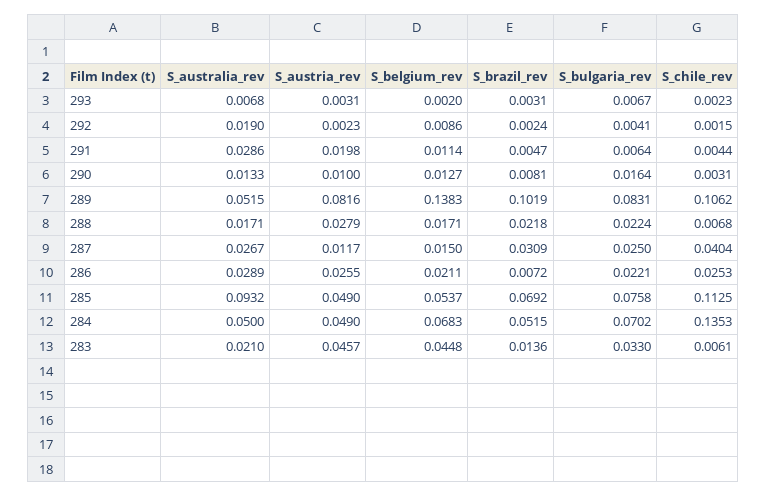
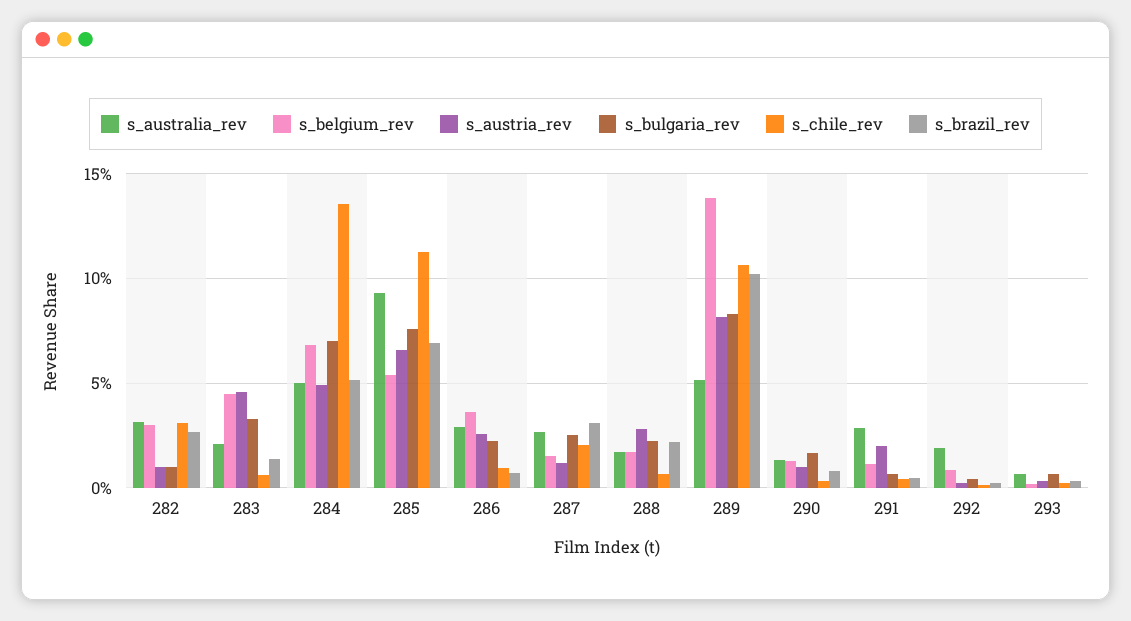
  {
    "S_australia_rev": {
      "293": 0.0068,
      "292": 0.019,
      "291": 0.0286,
      "290": 0.0133,
      "289": 0.0515,
      "288": 0.0171,
      "287": 0.0267,
      "286": 0.0289,
      "285": 0.0932,
      "284": 0.05,
-     "283": 0.021
+     "283": 0.021,
+     "282": 0.03
    },
    "S_austria_rev": {
      "293": 0.0031,
      "292": 0.0023,
      "291": 0.0198,
      "290": 0.01,
      "289": 0.0816,
      "288": 0.0279,
      "287": 0.0117,
      "286": 0.0255,
-     "285": 0.049,
+     "285": 0.065,
      "284": 0.049,
-     "283": 0.0457
+     "283": 0.0457,
+     "282": 0.01
    },
    "S_belgium_rev": {
      "293": 0.002,
      "292": 0.0086,
      "291": 0.0114,
      "290": 0.0127,
      "289": 0.1383,
      "288": 0.0171,
      "287": 0.015,
-     "286": 0.0211,
+     "286": 0.035,
      "285": 0.0537,
      "284": 0.0683,
-     "283": 0.0448
+     "283": 0.0448,
+     "282": 0.03
    },
    "S_brazil_rev": {
      "293": 0.0031,
      "292": 0.0024,
      "291": 0.0047,
      "290": 0.0081,
      "289": 0.1019,
      "288": 0.0218,
      "287": 0.0309,
      "286": 0.0072,
      "285": 0.0692,
      "284": 0.0515,
-     "283": 0.0136
+     "283": 0.0136,
+     "282": 0.025
    },
    "S_bulgaria_rev": {
      "293": 0.0067,
      "292": 0.0041,
      "291": 0.0064,
      "290": 0.0164,
      "289": 0.0831,
      "288": 0.0224,
      "287": 0.025,
      "286": 0.0221,
      "285": 0.0758,
      "284": 0.0702,
-     "283": 0.033
+     "283": 0.033,
+     "282": 0.01
    },
    "S_chile_rev": {
      "293": 0.0023,
      "292": 0.0015,
      "291": 0.0044,
      "290": 0.0031,
      "289": 0.1062,
      "288": 0.0068,
-     "287": 0.0404,
+     "287": 0.02,
-     "286": 0.0253,
+     "286": 0.01,
      "285": 0.1125,
      "284": 0.1353,
-     "283": 0.0061
+     "283": 0.0061,
+     "282": 0.03
    }
  }

